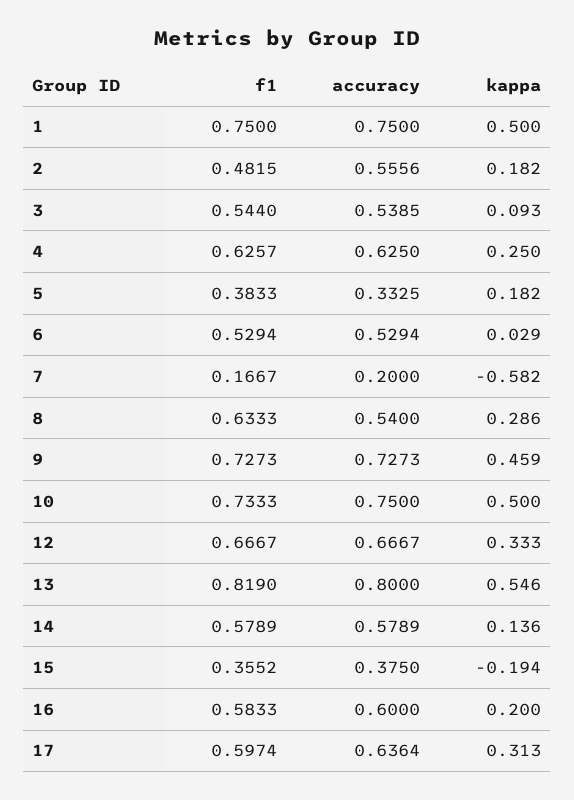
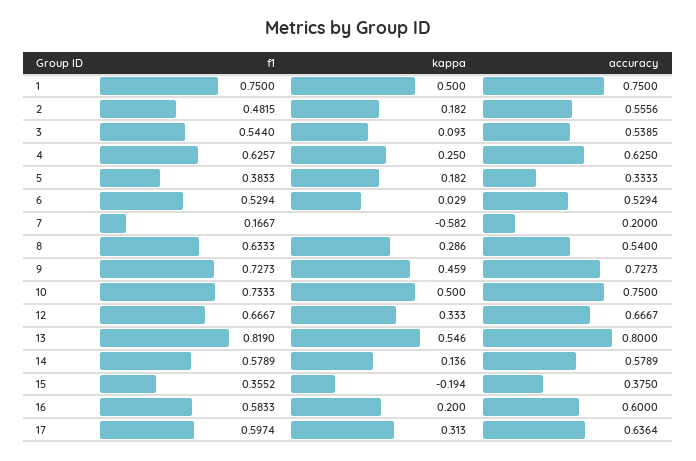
  {
    "f1": {
      "1": 0.75,
      "2": 0.4815,
      "3": 0.544,
      "4": 0.6257,
      "5": 0.3833,
      "6": 0.5294,
      "7": 0.1667,
      "8": 0.6333,
      "9": 0.7273,
      "10": 0.7333,
      "12": 0.6667,
      "13": 0.819,
      "14": 0.5789,
      "15": 0.3552,
      "16": 0.5833,
      "17": 0.5974
    },
    "accuracy": {
      "1": 0.75,
      "2": 0.5556,
      "3": 0.5385,
      "4": 0.625,
-     "5": 0.3325,
+     "5": 0.3333,
      "6": 0.5294,
      "7": 0.2,
      "8": 0.54,
      "9": 0.7273,
      "10": 0.75,
      "12": 0.6667,
      "13": 0.8,
      "14": 0.5789,
      "15": 0.375,
      "16": 0.6,
      "17": 0.6364
    },
    "kappa": {
      "1": 0.5,
      "2": 0.182,
      "3": 0.093,
      "4": 0.25,
      "5": 0.182,
      "6": 0.029,
      "7": -0.582,
      "8": 0.286,
      "9": 0.459,
      "10": 0.5,
      "12": 0.333,
      "13": 0.546,
      "14": 0.136,
      "15": -0.194,
      "16": 0.2,
      "17": 0.313
    }
  }

